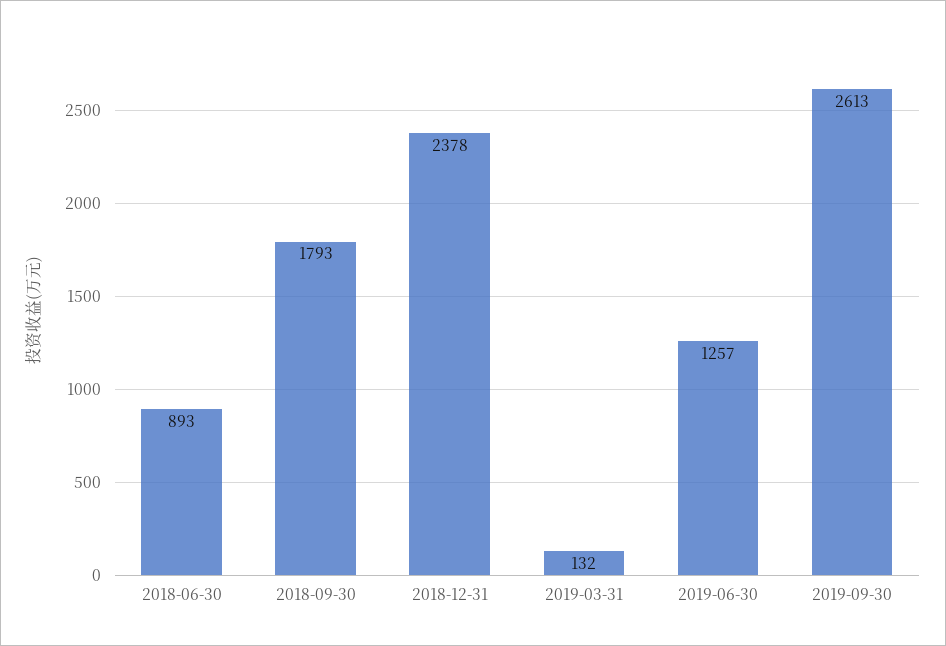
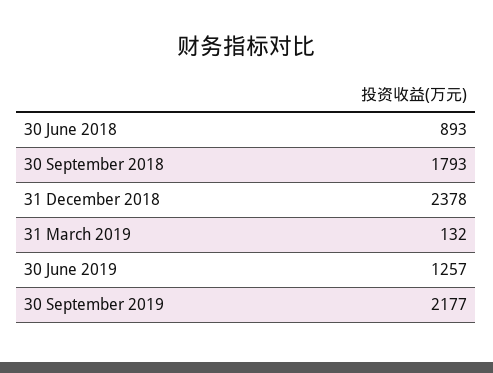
  {
    "2018-06-30": 893,
    "2018-09-30": 1793,
    "2018-12-31": 2378,
    "2019-03-31": 132,
    "2019-06-30": 1257,
-   "2019-09-30": 2613
+   "2019-09-30": 2177
  }

